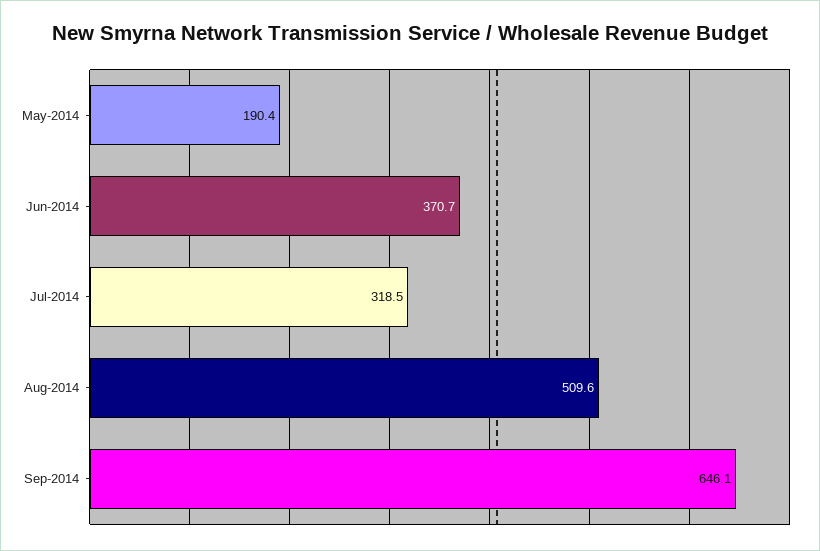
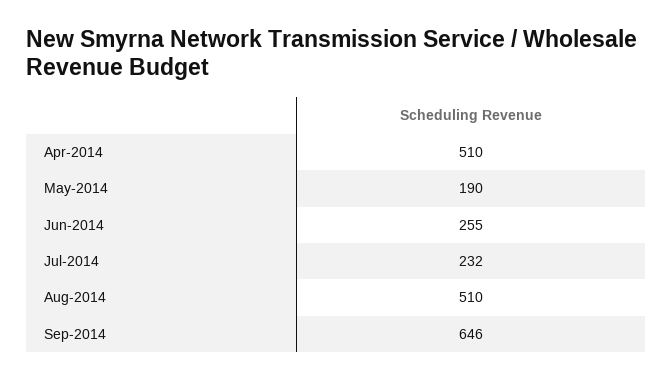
  {
    "May-2014": 190.4,
-   "Jun-2014": 370.7,
+   "Jun-2014": 255,
-   "Jul-2014": 318.5,
+   "Jul-2014": 232,
    "Aug-2014": 509.6,
-   "Sep-2014": 646.1
+   "Sep-2014": 646.1,
+   "Apr-2014": 510
  }

